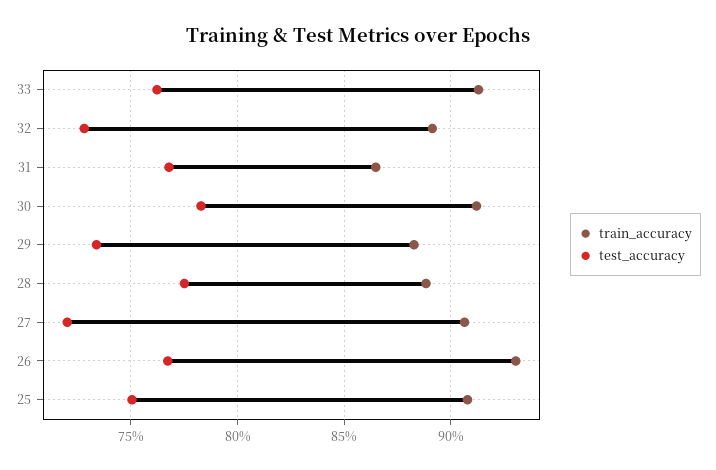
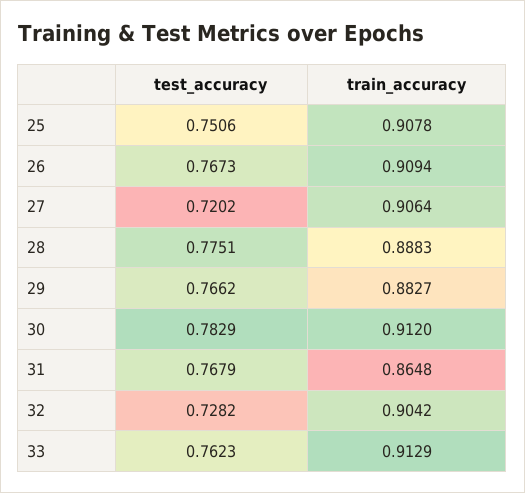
  {
    "train_accuracy": {
      "33": 0.9129,
-     "32": 0.89,
+     "32": 0.9042,
      "31": 0.8648,
      "30": 0.912,
      "29": 0.8827,
      "28": 0.8883,
      "27": 0.9064,
-     "26": 0.93,
+     "26": 0.9094,
      "25": 0.9078
    },
    "test_accuracy": {
      "33": 0.7623,
      "32": 0.7282,
      "31": 0.7679,
      "30": 0.7829,
-     "29": 0.735,
+     "29": 0.7662,
      "28": 0.7751,
      "27": 0.7202,
      "26": 0.7673,
      "25": 0.7506
    }
  }

